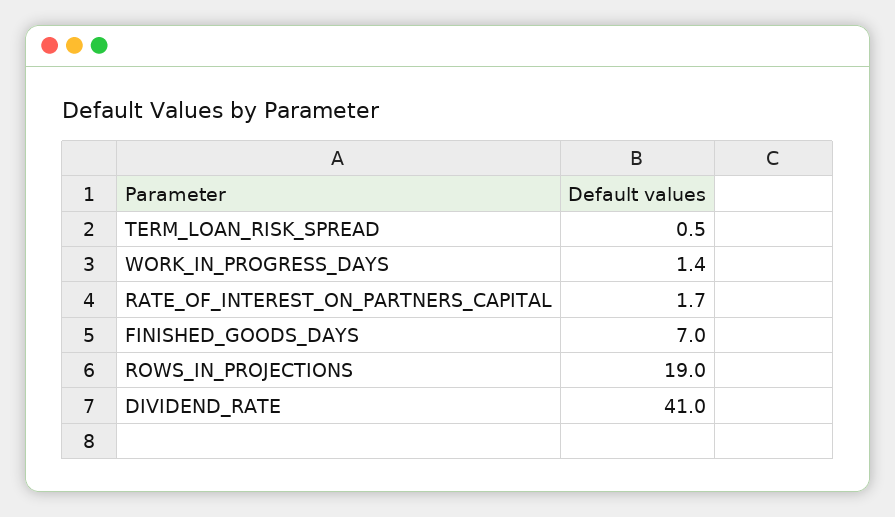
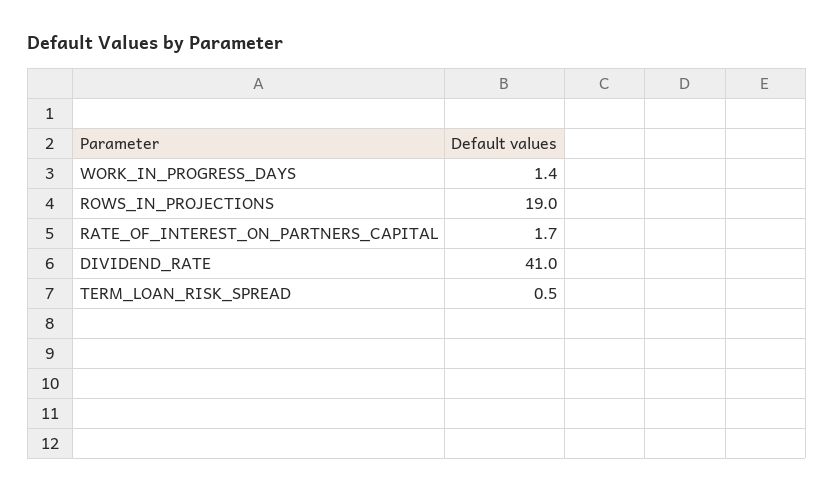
  {
    "TERM_LOAN_RISK_SPREAD": 0.5,
    "WORK_IN_PROGRESS_DAYS": 1.4,
    "RATE_OF_INTEREST_ON_PARTNERS_CAPITAL": 1.7,
-   "FINISHED_GOODS_DAYS": 7,
    "ROWS_IN_PROJECTIONS": 19,
    "DIVIDEND_RATE": 41
  }

